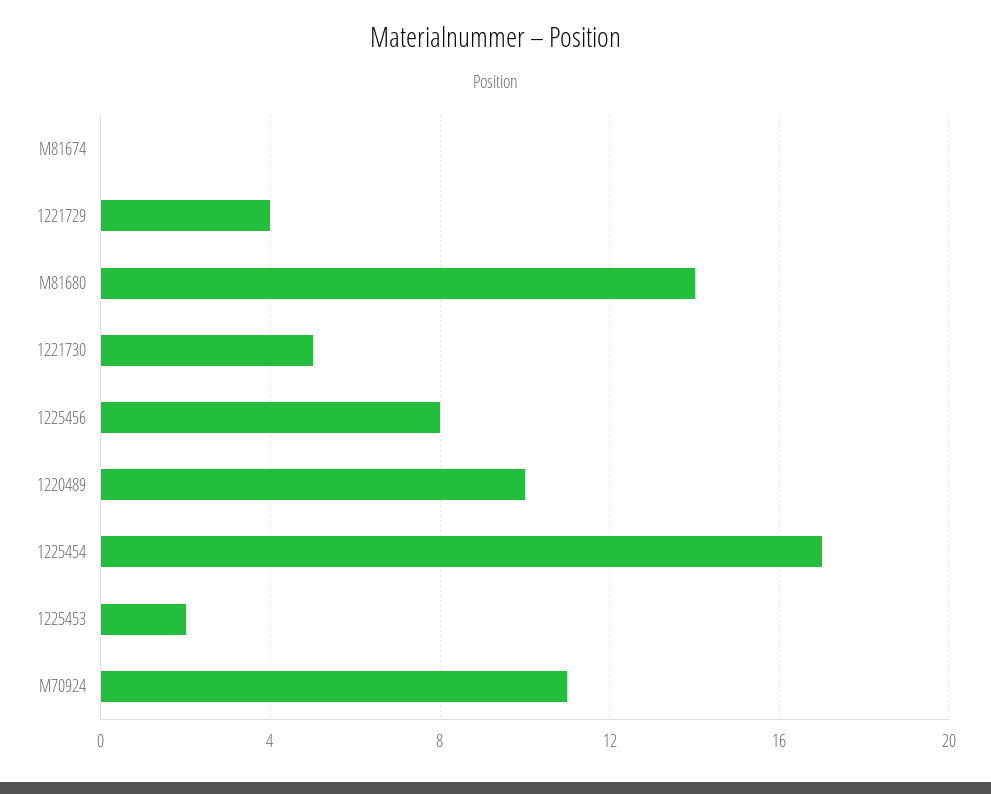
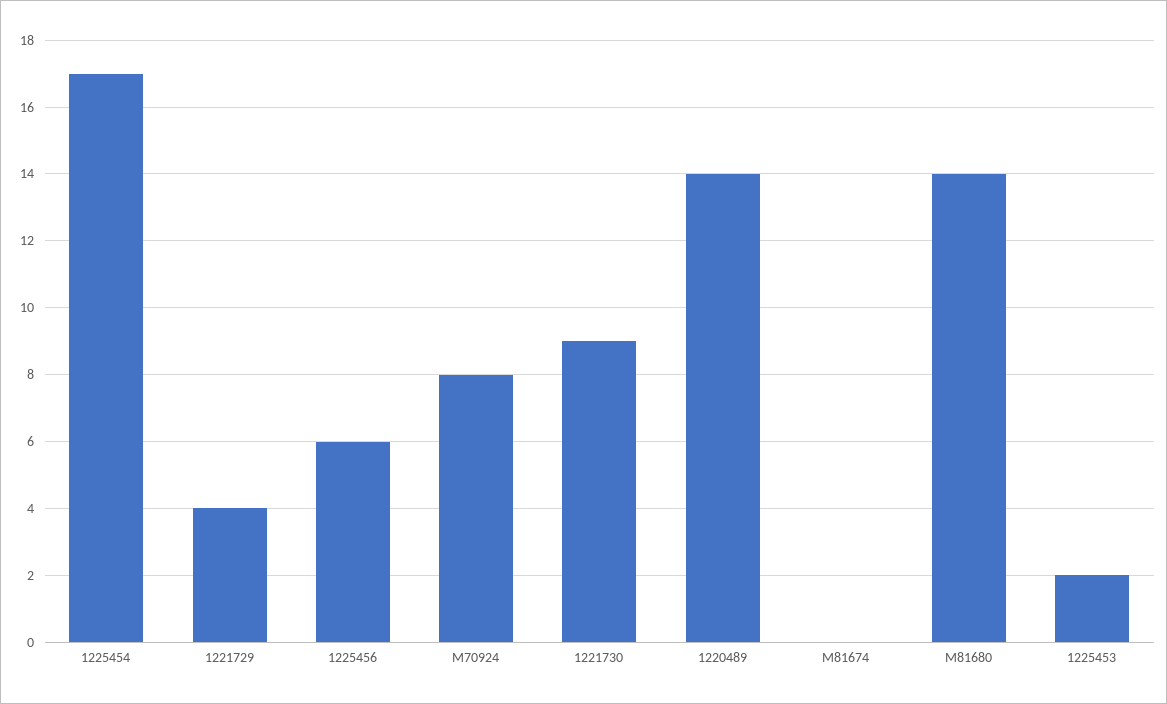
  {
    "M81674": 0,
    "1221729": 4,
    "M81680": 14,
-   "1221730": 5,
+   "1221730": 9,
-   "1225456": 8,
+   "1225456": 6,
-   "1220489": 10,
+   "1220489": 14,
    "1225454": 17,
    "1225453": 2,
-   "M70924": 11
+   "M70924": 8
  }

